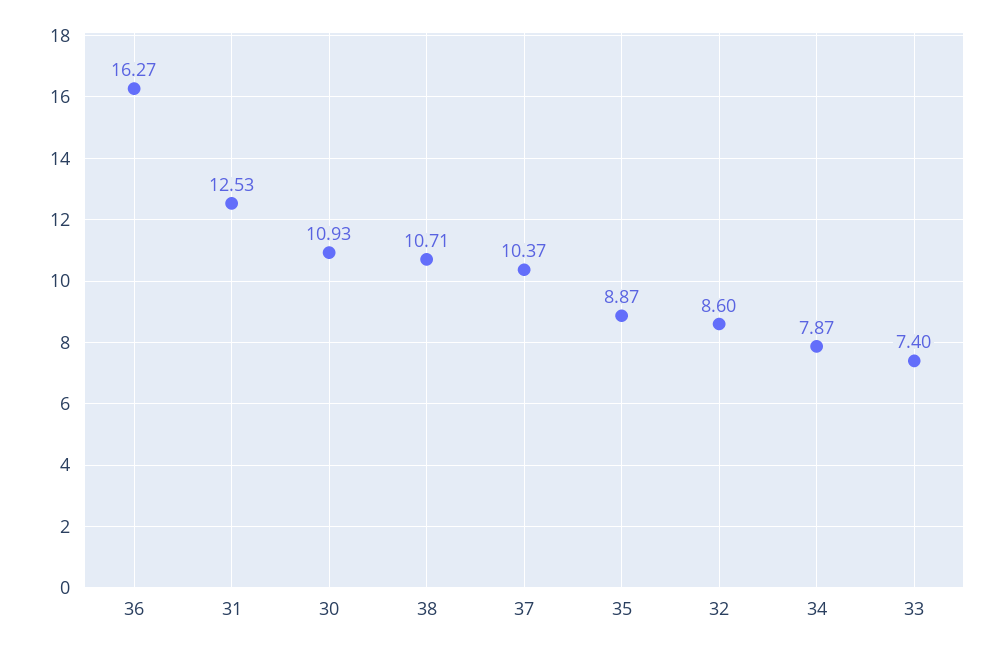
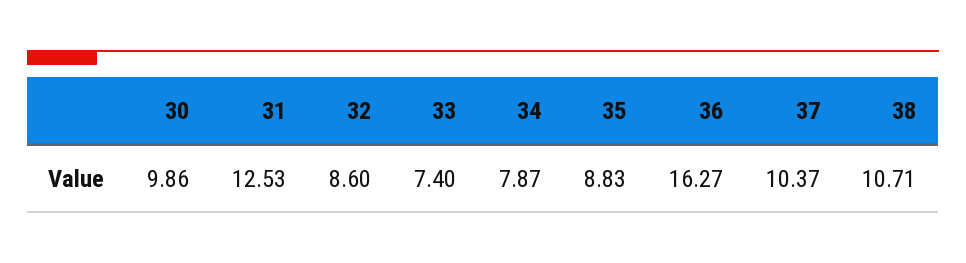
  {
    "36": 16.27,
    "31": 12.53,
-   "30": 10.93,
+   "30": 9.86,
    "38": 10.71,
    "37": 10.37,
-   "35": 8.87,
+   "35": 8.83,
    "32": 8.6,
    "34": 7.87,
    "33": 7.4
  }

